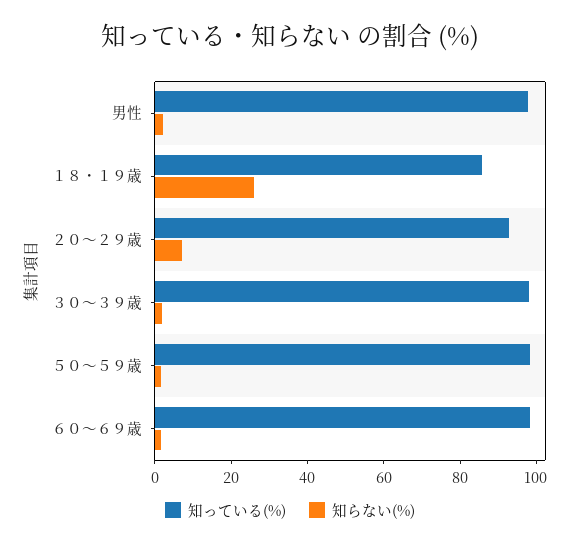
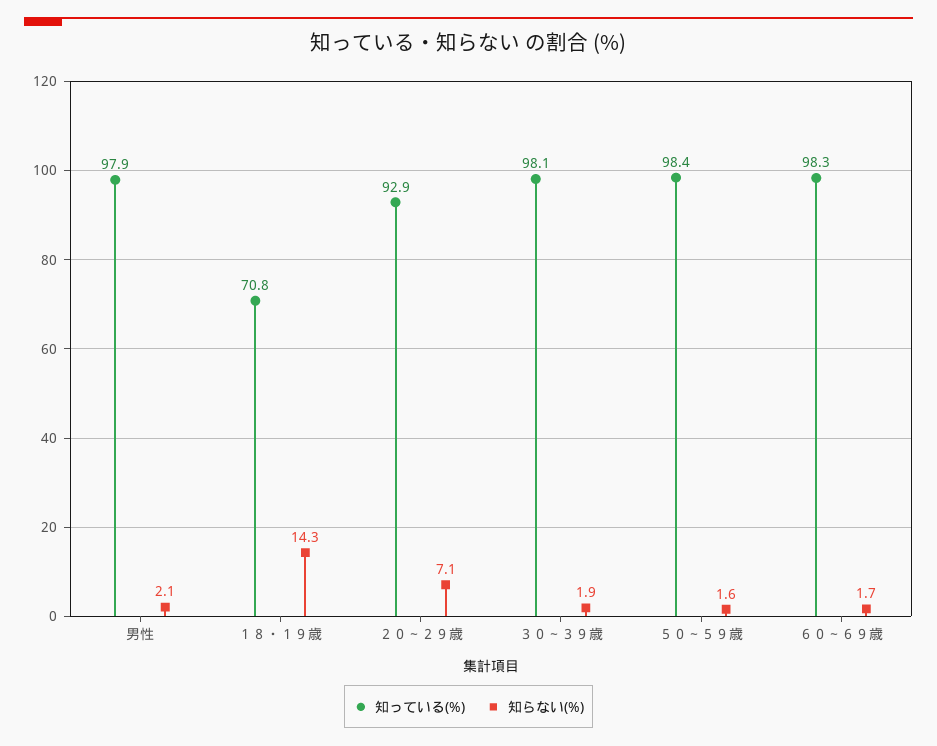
  {
    "知っている(%)": {
      "男性": 97.9,
-     "１８・１９歳": 85,
+     "１８・１９歳": 70.8,
      "２０～２９歳": 92.9,
      "３０～３９歳": 98.1,
      "５０～５９歳": 98.4,
      "６０～６９歳": 98.3
    },
    "知らない(%)": {
      "男性": 2.1,
-     "１８・１９歳": 25,
+     "１８・１９歳": 14.3,
      "２０～２９歳": 7.1,
      "３０～３９歳": 1.9,
      "５０～５９歳": 1.6,
      "６０～６９歳": 1.7
    }
  }

